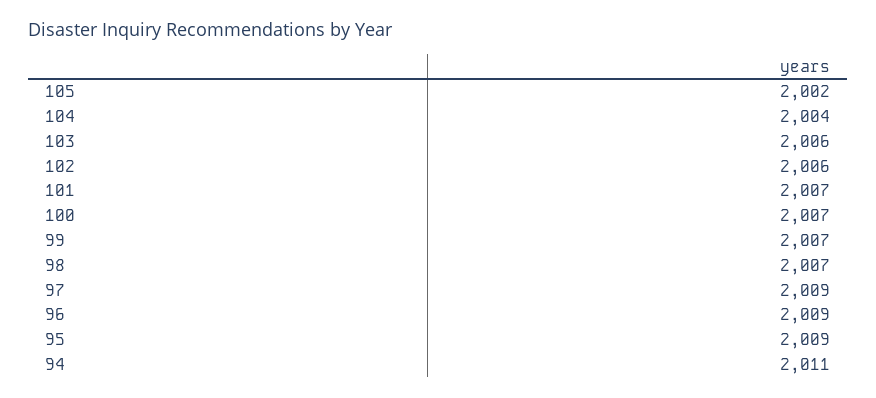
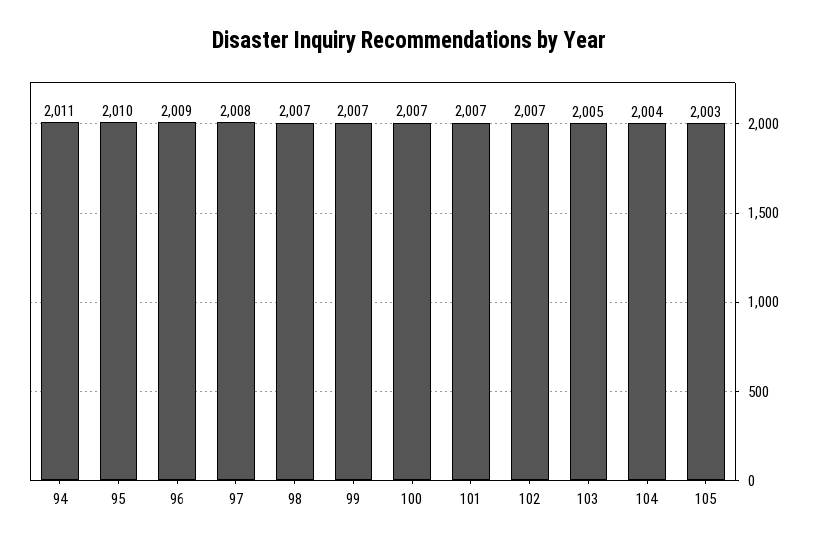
  {
-   "105": 2002,
+   "105": 2003,
    "104": 2004,
-   "103": 2006,
+   "103": 2005,
-   "102": 2006,
+   "102": 2007,
    "101": 2007,
    "100": 2007,
    "99": 2007,
    "98": 2007,
-   "97": 2009,
+   "97": 2008,
    "96": 2009,
-   "95": 2009,
+   "95": 2010,
    "94": 2011
  }

